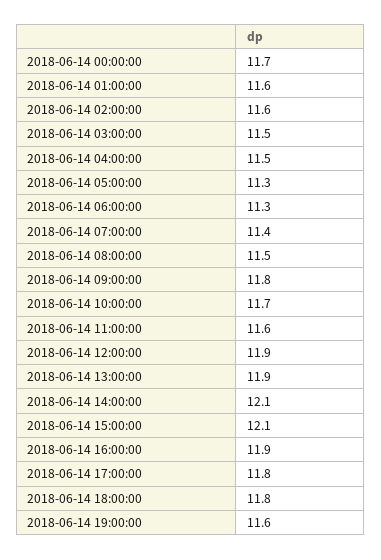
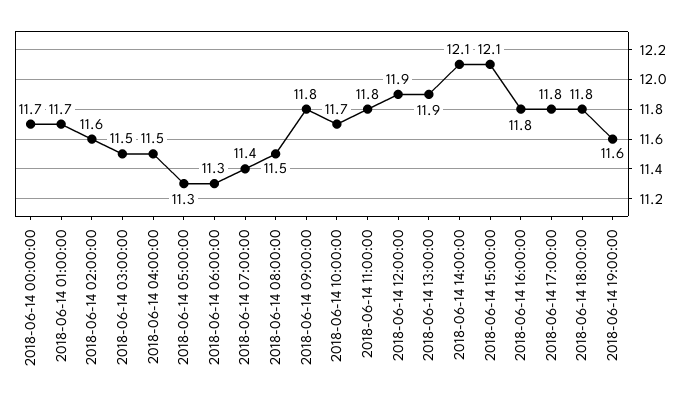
  {
    "2018-06-14 00:00:00": 11.7,
-   "2018-06-14 01:00:00": 11.6,
+   "2018-06-14 01:00:00": 11.7,
    "2018-06-14 02:00:00": 11.6,
    "2018-06-14 03:00:00": 11.5,
    "2018-06-14 04:00:00": 11.5,
    "2018-06-14 05:00:00": 11.3,
    "2018-06-14 06:00:00": 11.3,
    "2018-06-14 07:00:00": 11.4,
    "2018-06-14 08:00:00": 11.5,
    "2018-06-14 09:00:00": 11.8,
    "2018-06-14 10:00:00": 11.7,
-   "2018-06-14 11:00:00": 11.6,
+   "2018-06-14 11:00:00": 11.8,
    "2018-06-14 12:00:00": 11.9,
    "2018-06-14 13:00:00": 11.9,
    "2018-06-14 14:00:00": 12.1,
    "2018-06-14 15:00:00": 12.1,
-   "2018-06-14 16:00:00": 11.9,
+   "2018-06-14 16:00:00": 11.8,
    "2018-06-14 17:00:00": 11.8,
    "2018-06-14 18:00:00": 11.8,
    "2018-06-14 19:00:00": 11.6
  }

